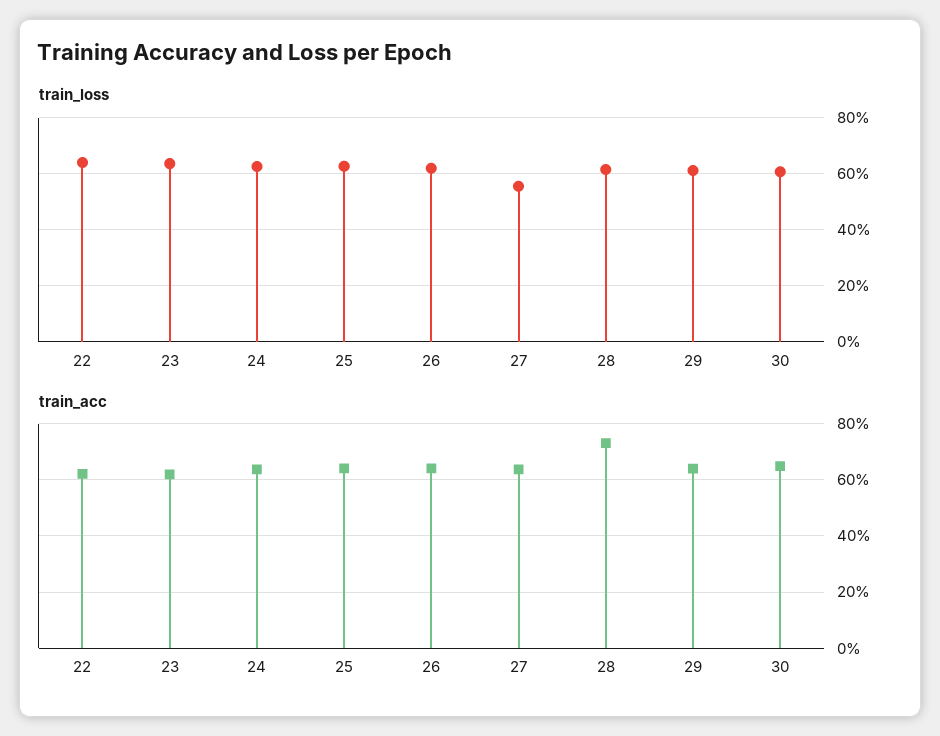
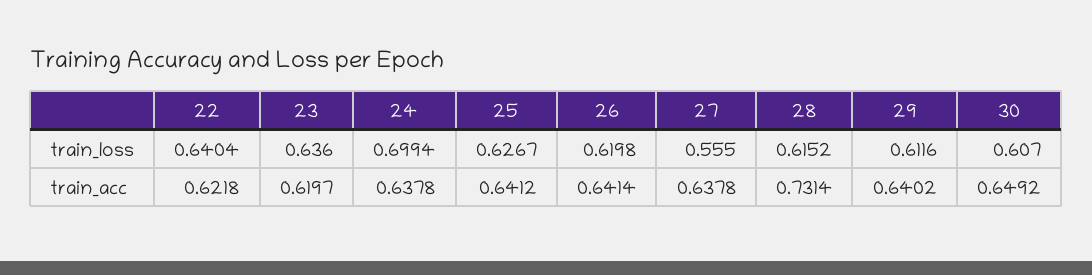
  {
    "train_loss": {
      "22": 0.6404,
      "23": 0.636,
-     "24": 0.625,
+     "24": 0.6994,
      "25": 0.6267,
      "26": 0.6198,
      "27": 0.555,
      "28": 0.6152,
      "29": 0.6116,
      "30": 0.607
    },
    "train_acc": {
      "22": 0.6218,
      "23": 0.6197,
      "24": 0.6378,
      "25": 0.6412,
      "26": 0.6414,
      "27": 0.6378,
      "28": 0.7314,
      "29": 0.6402,
      "30": 0.6492
    }
  }

